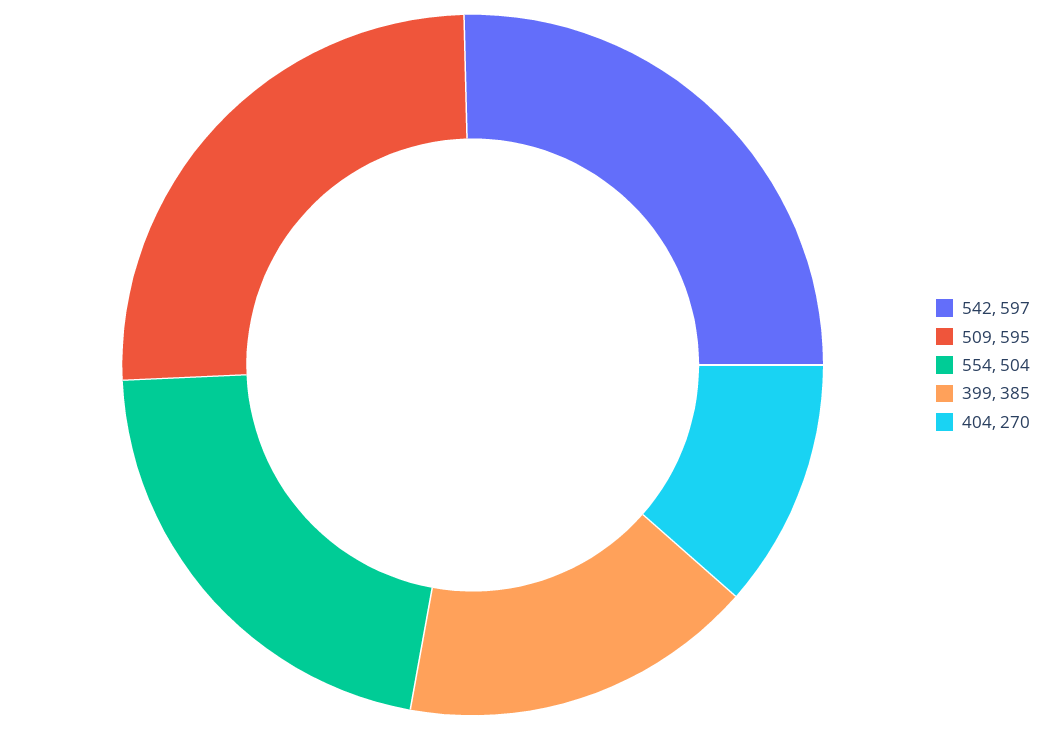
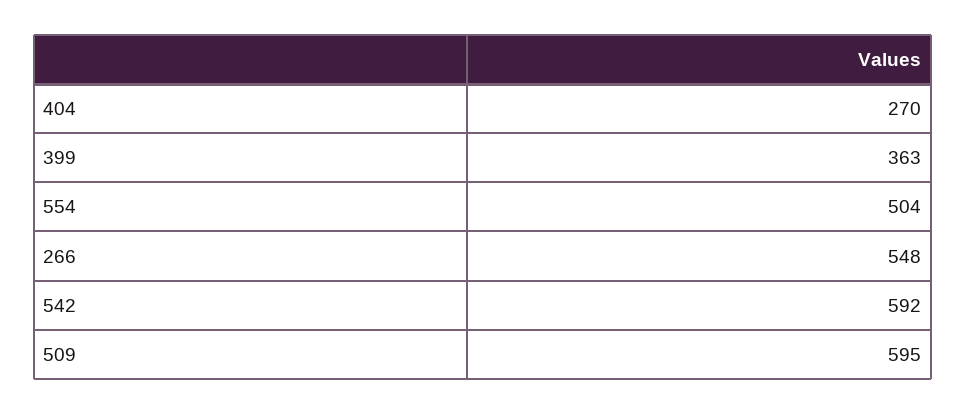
  {
-   "542": 597,
+   "542": 592,
    "509": 595,
    "554": 504,
-   "399": 385,
+   "399": 363,
-   "404": 270
+   "404": 270,
+   "266": 548
  }

